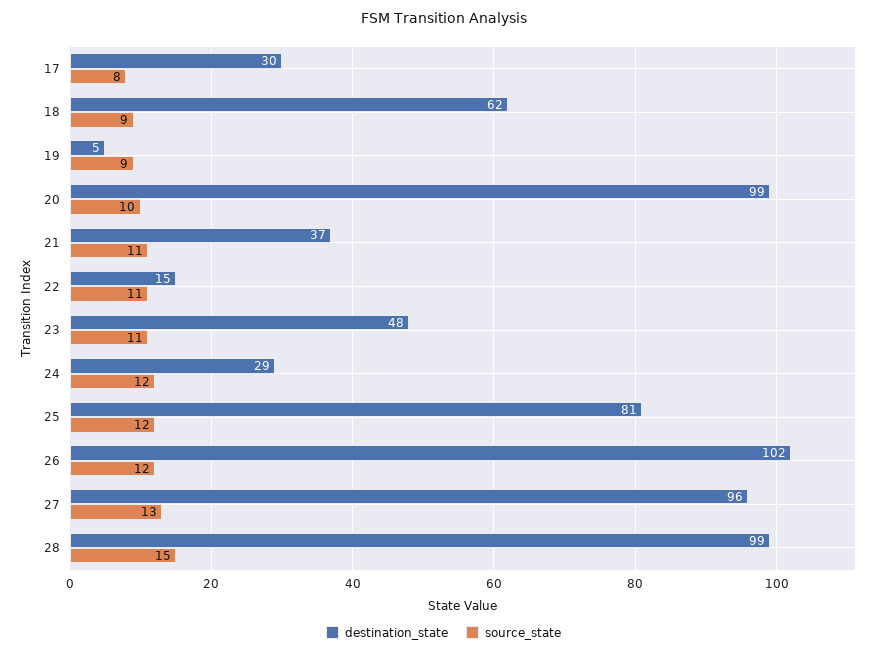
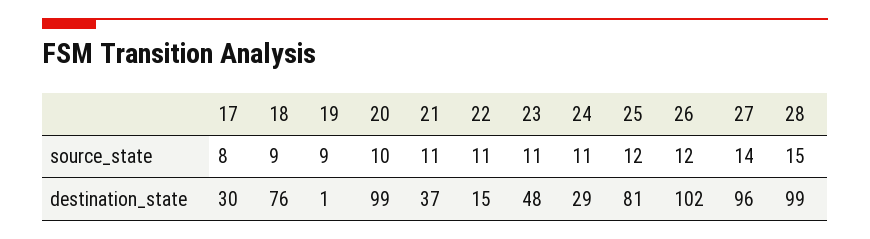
  {
    "destination_state": {
      "17": 30,
-     "18": 62,
+     "18": 76,
-     "19": 5,
+     "19": 1,
      "20": 99,
      "21": 37,
      "22": 15,
      "23": 48,
      "24": 29,
      "25": 81,
      "26": 102,
      "27": 96,
      "28": 99
    },
    "source_state": {
      "17": 8,
      "18": 9,
      "19": 9,
      "20": 10,
      "21": 11,
      "22": 11,
      "23": 11,
-     "24": 12,
+     "24": 11,
      "25": 12,
      "26": 12,
-     "27": 13,
+     "27": 14,
      "28": 15
    }
  }

